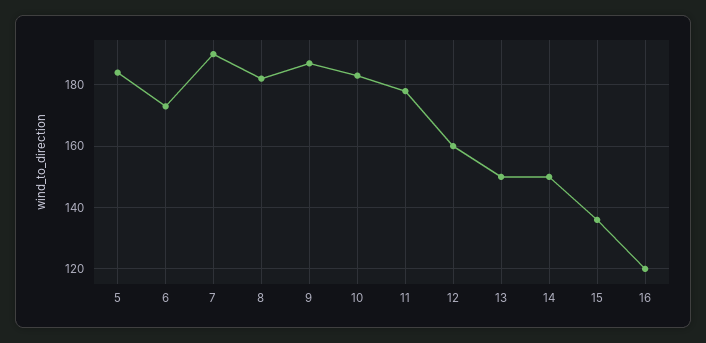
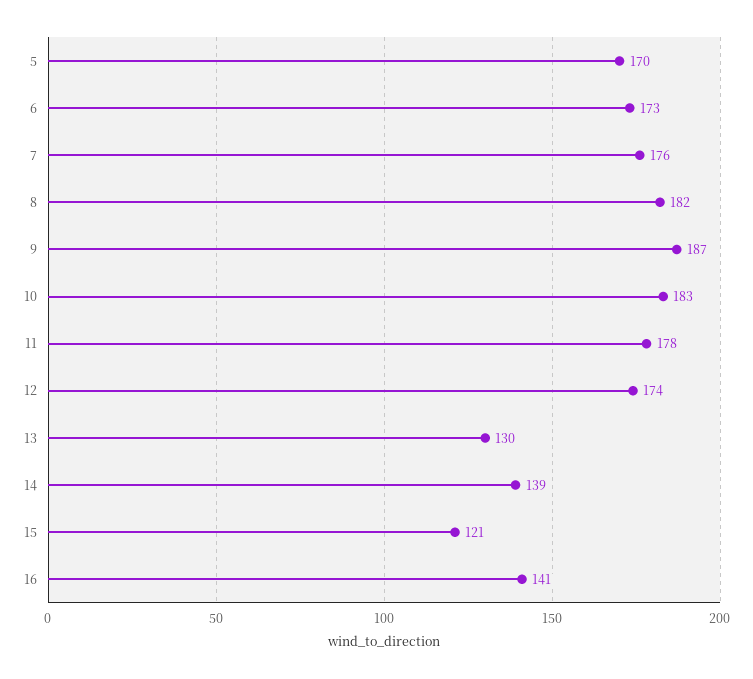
  {
-   "5": 185,
+   "5": 170,
    "6": 173,
-   "7": 190,
+   "7": 176,
    "8": 182,
    "9": 187,
    "10": 183,
    "11": 178,
-   "12": 160,
+   "12": 174,
-   "13": 150,
+   "13": 130,
-   "14": 150,
+   "14": 139,
-   "15": 135,
+   "15": 121,
-   "16": 120
+   "16": 141
  }

